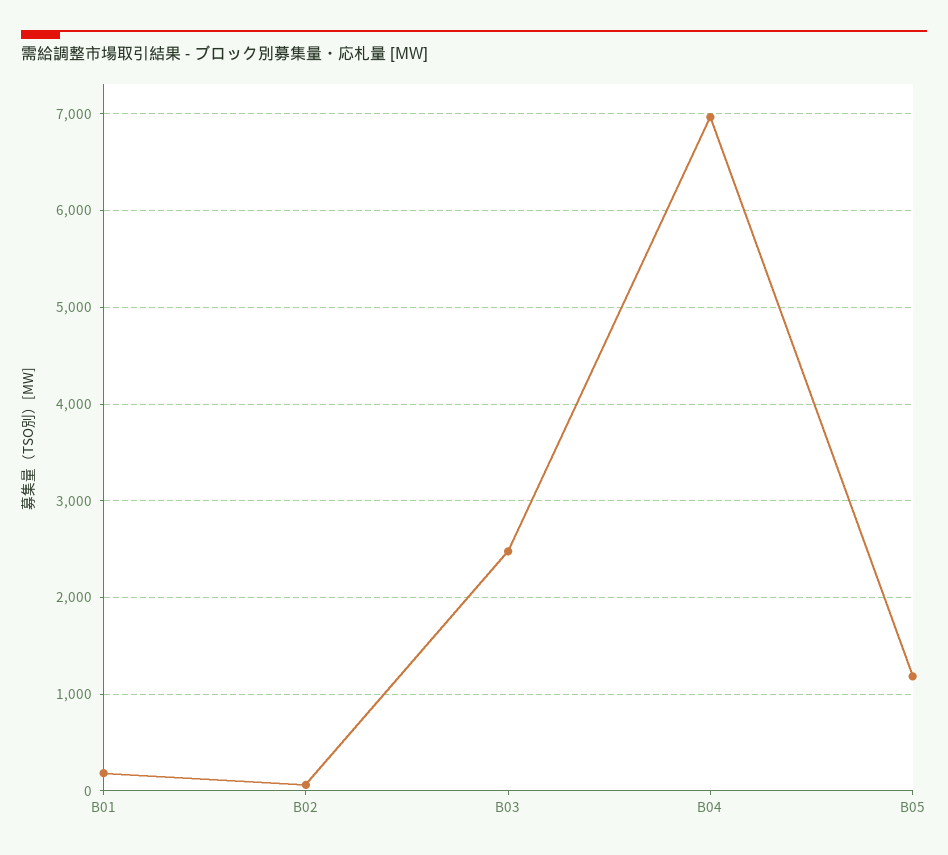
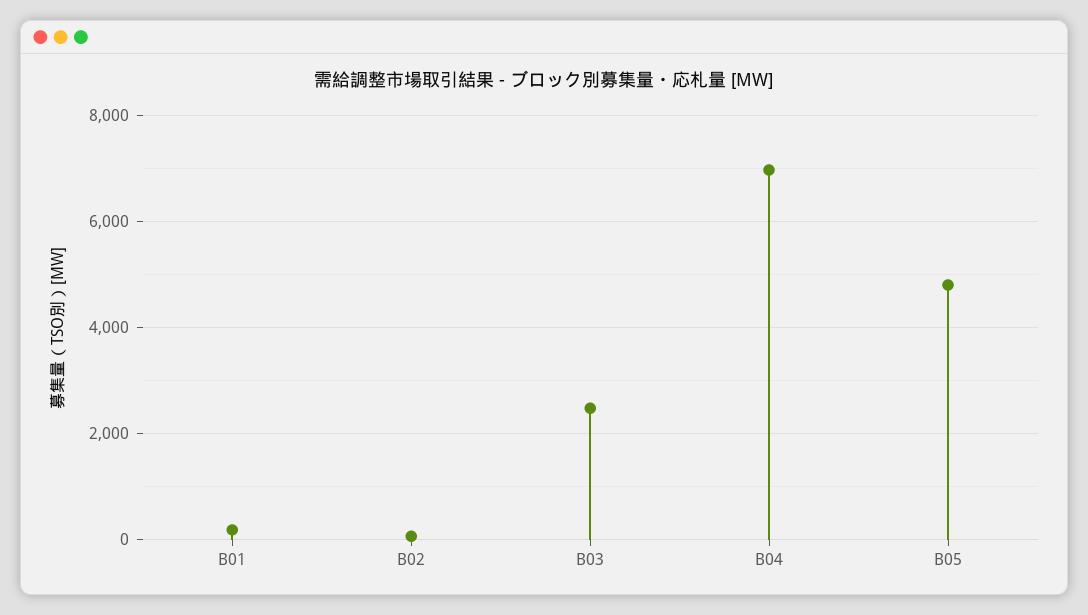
  {
    "B01": 200,
    "B02": 100,
    "B03": 2500,
    "B04": 7000,
-   "B05": 1200
+   "B05": 4800
  }

